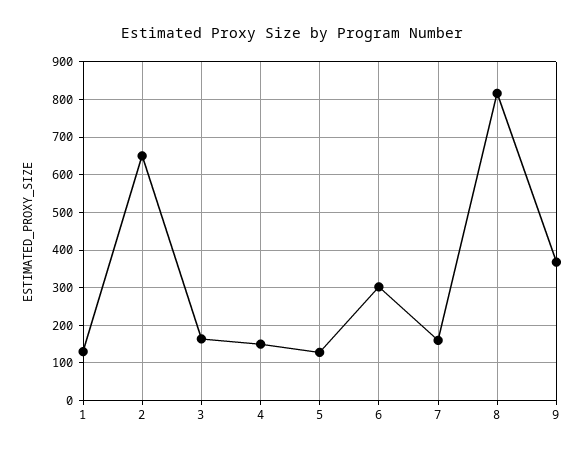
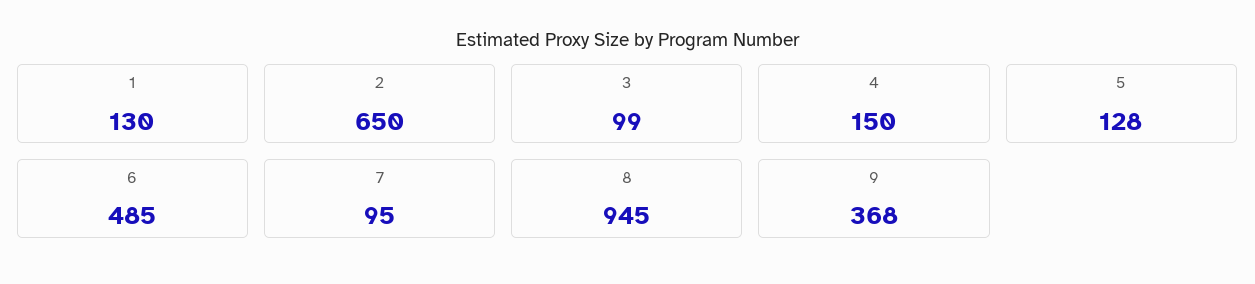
  {
    "1": 130,
    "2": 650,
-   "3": 160,
+   "3": 99,
    "4": 150,
    "5": 128,
-   "6": 300,
+   "6": 485,
-   "7": 160,
+   "7": 95,
-   "8": 820,
+   "8": 945,
    "9": 368
  }

